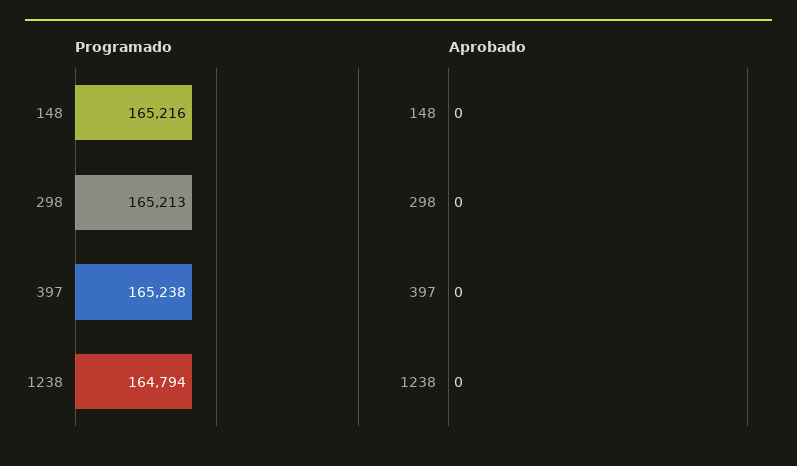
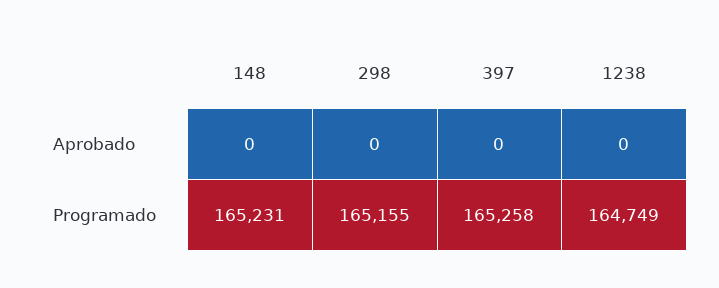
  {
    "Programado": {
-     "148": 165216,
+     "148": 165231,
-     "298": 165213,
+     "298": 165155,
-     "397": 165238,
+     "397": 165258,
-     "1238": 164794
+     "1238": 164749
    },
    "Aprobado": {
      "148": 0,
      "298": 0,
      "397": 0,
      "1238": 0
    }
  }

